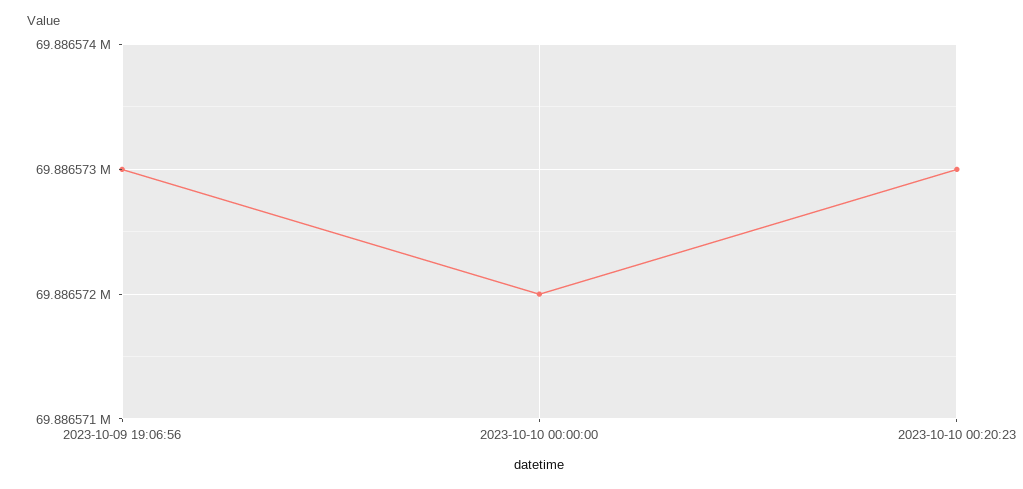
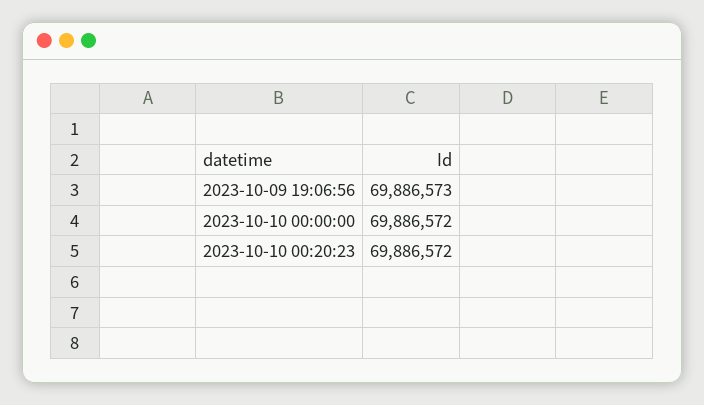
  {
    "2023-10-09 19:06:56": 69886573,
    "2023-10-10 00:00:00": 69886572,
-   "2023-10-10 00:20:23": 69886573
+   "2023-10-10 00:20:23": 69886572
  }

